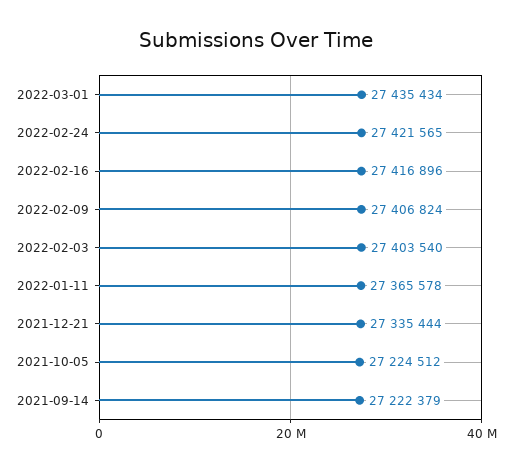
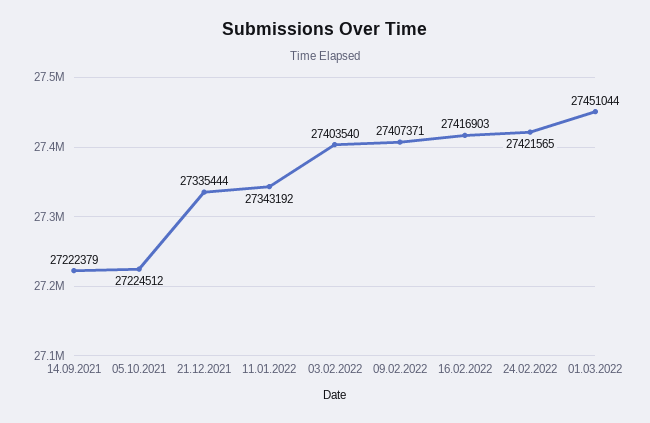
  {
-   "2022-03-01": 27435434,
+   "2022-03-01": 27451044,
    "2022-02-24": 27421565,
-   "2022-02-16": 27416896,
+   "2022-02-16": 27416903,
-   "2022-02-09": 27406824,
+   "2022-02-09": 27407371,
    "2022-02-03": 27403540,
-   "2022-01-11": 27365578,
+   "2022-01-11": 27343192,
    "2021-12-21": 27335444,
    "2021-10-05": 27224512,
    "2021-09-14": 27222379
  }

